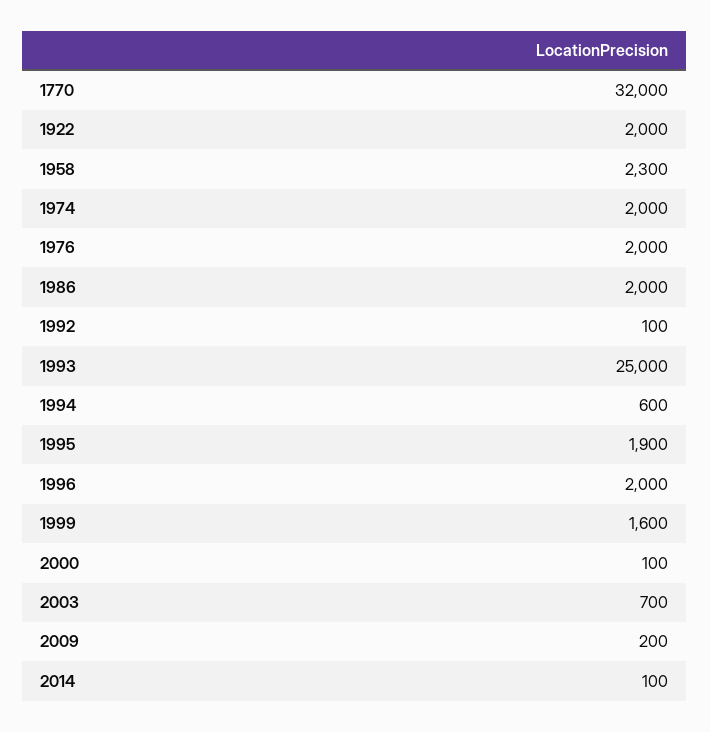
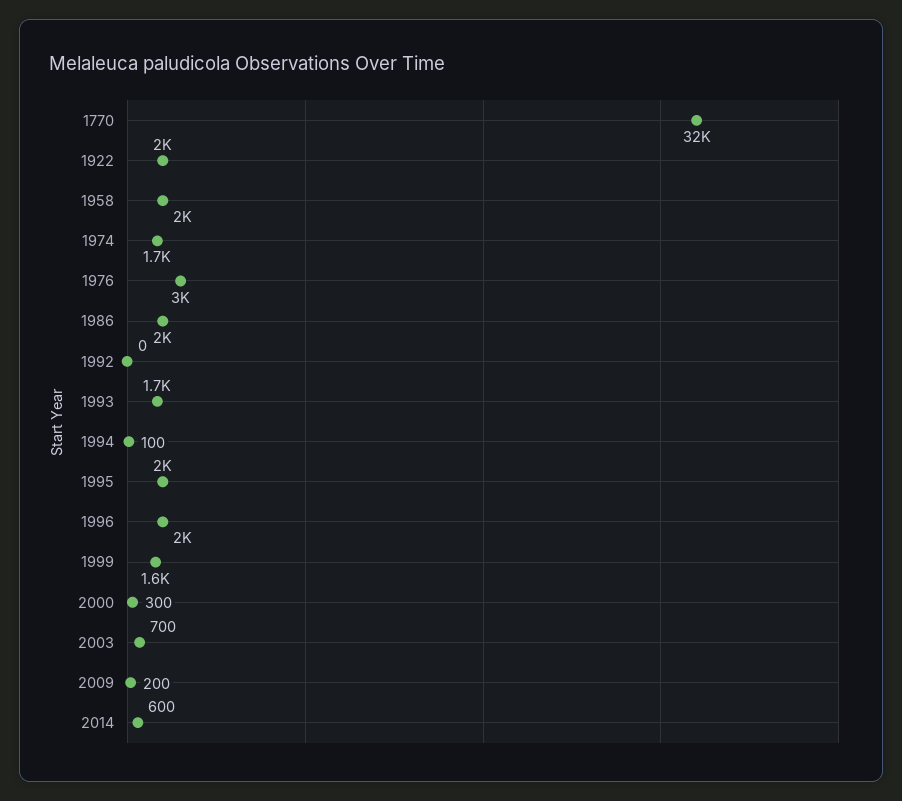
  {
    "1770": 32000,
    "1922": 2000,
-   "1958": 2300,
+   "1958": 2000,
-   "1974": 2000,
+   "1974": 1700,
-   "1976": 2000,
+   "1976": 3000,
    "1986": 2000,
-   "1992": 100,
+   "1992": 0,
-   "1993": 25000,
+   "1993": 1700,
-   "1994": 600,
+   "1994": 100,
-   "1995": 1900,
+   "1995": 2000,
    "1996": 2000,
    "1999": 1600,
-   "2000": 100,
+   "2000": 300,
    "2003": 700,
    "2009": 200,
-   "2014": 100
+   "2014": 600
  }

